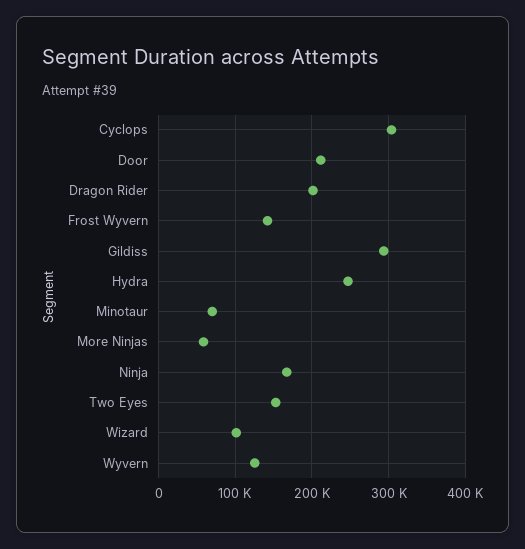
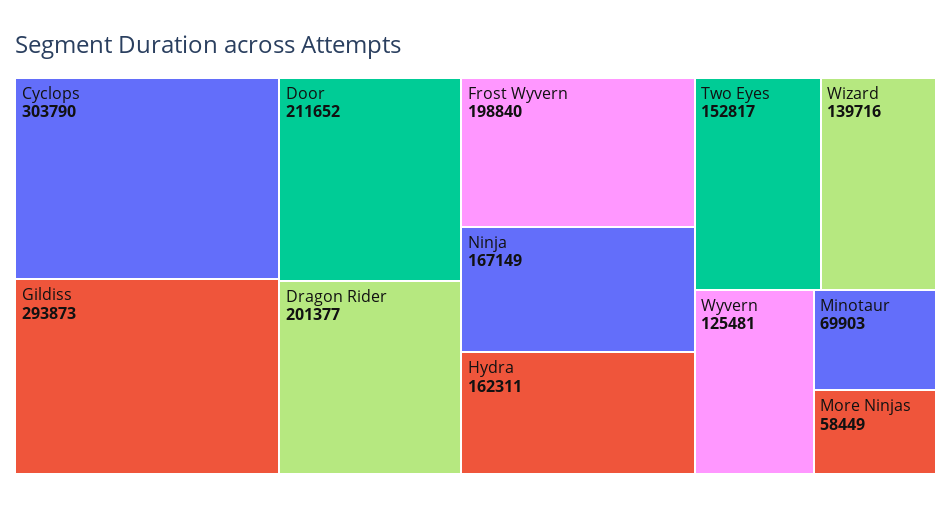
  {
    "Cyclops": 303790,
    "Door": 211652,
    "Dragon Rider": 201377,
-   "Frost Wyvern": 140000,
+   "Frost Wyvern": 198840,
    "Gildiss": 293873,
-   "Hydra": 250000,
+   "Hydra": 162311,
    "Minotaur": 69903,
    "More Ninjas": 58449,
    "Ninja": 167149,
    "Two Eyes": 152817,
-   "Wizard": 100000,
+   "Wizard": 139716,
    "Wyvern": 125481
  }

